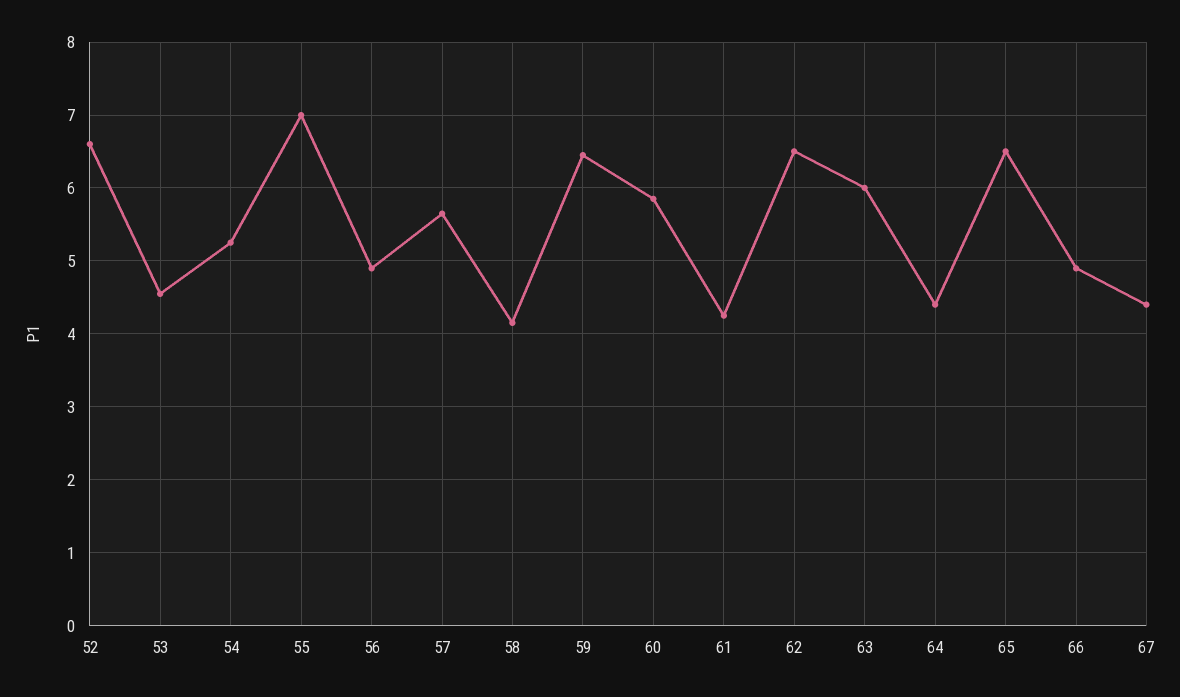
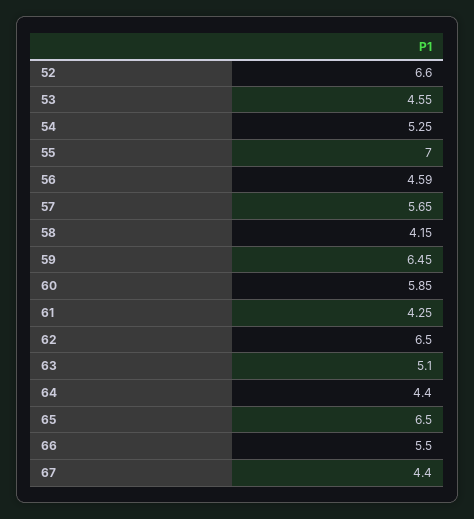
  {
    "52": 6.6,
    "53": 4.55,
    "54": 5.25,
    "55": 7,
-   "56": 4.9,
+   "56": 4.59,
    "57": 5.65,
    "58": 4.15,
    "59": 6.45,
    "60": 5.85,
    "61": 4.25,
    "62": 6.5,
-   "63": 6,
+   "63": 5.1,
    "64": 4.4,
    "65": 6.5,
-   "66": 4.9,
+   "66": 5.5,
    "67": 4.4
  }

